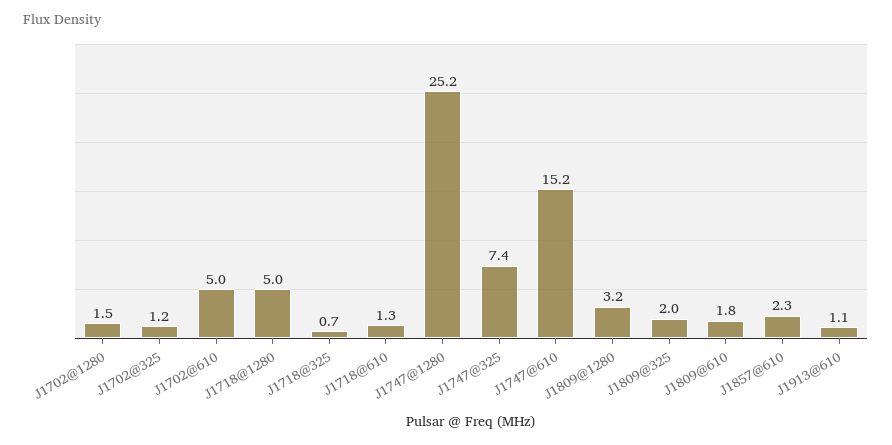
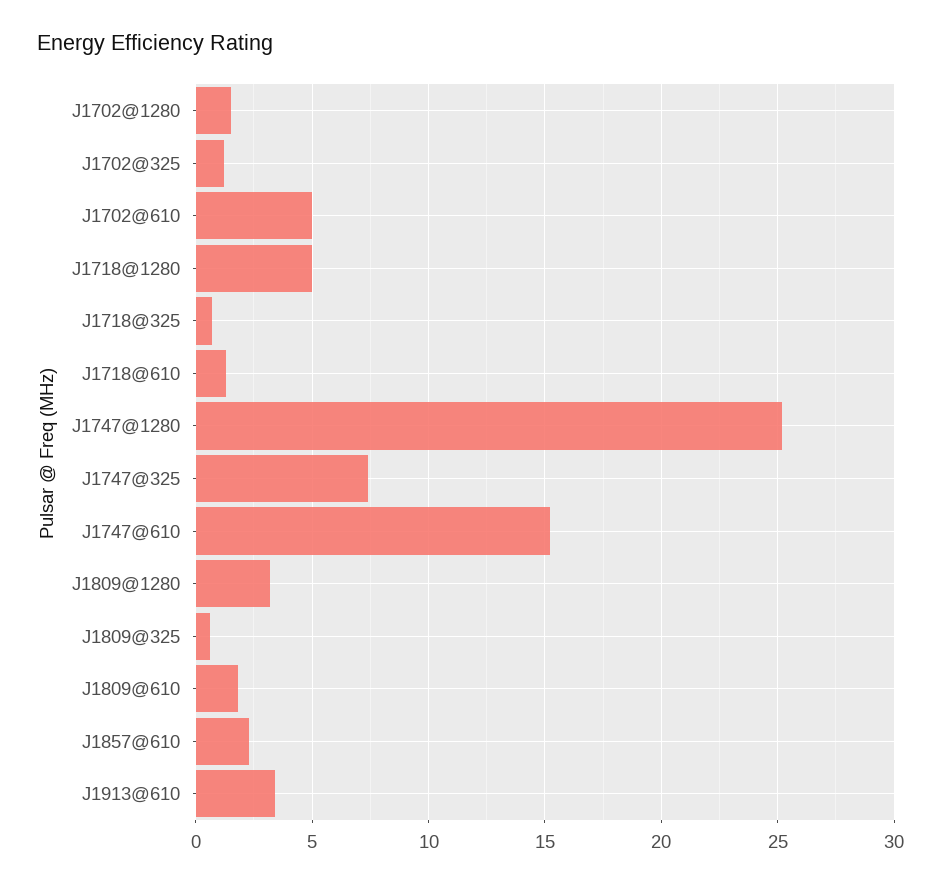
  {
    "J1702@1280": 1.5,
    "J1702@325": 1.2,
    "J1702@610": 5,
    "J1718@1280": 5,
    "J1718@325": 0.7,
    "J1718@610": 1.3,
    "J1747@1280": 25.2,
    "J1747@325": 7.4,
    "J1747@610": 15.2,
    "J1809@1280": 3.2,
-   "J1809@325": 2,
+   "J1809@325": 0.5,
    "J1809@610": 1.8,
    "J1857@610": 2.3,
-   "J1913@610": 1.1
+   "J1913@610": 3.5
  }

